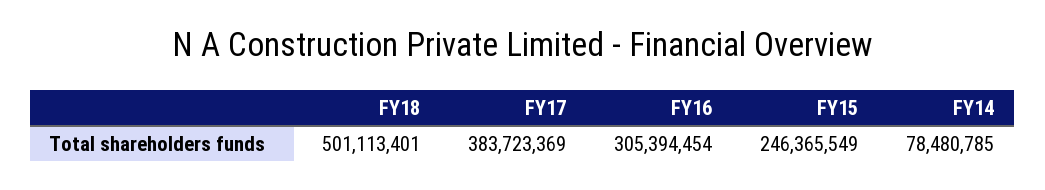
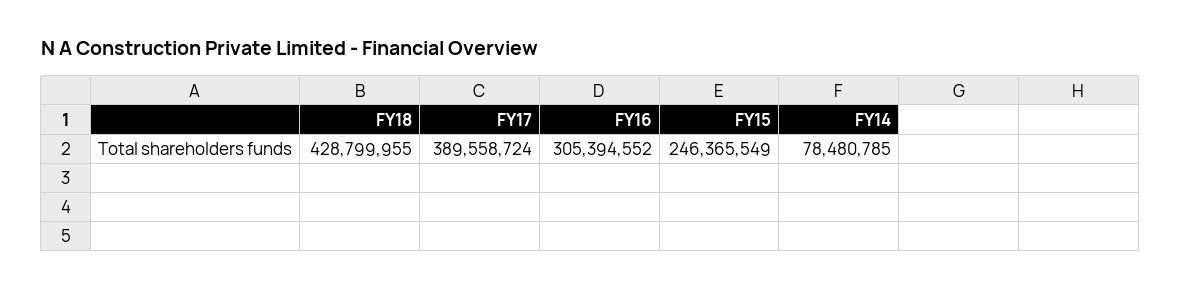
  {
-   "FY18": 501113401,
+   "FY18": 428799955,
-   "FY17": 383723369,
+   "FY17": 389558724,
-   "FY16": 305394454,
+   "FY16": 305394552,
    "FY15": 246365549,
    "FY14": 78480785
  }

